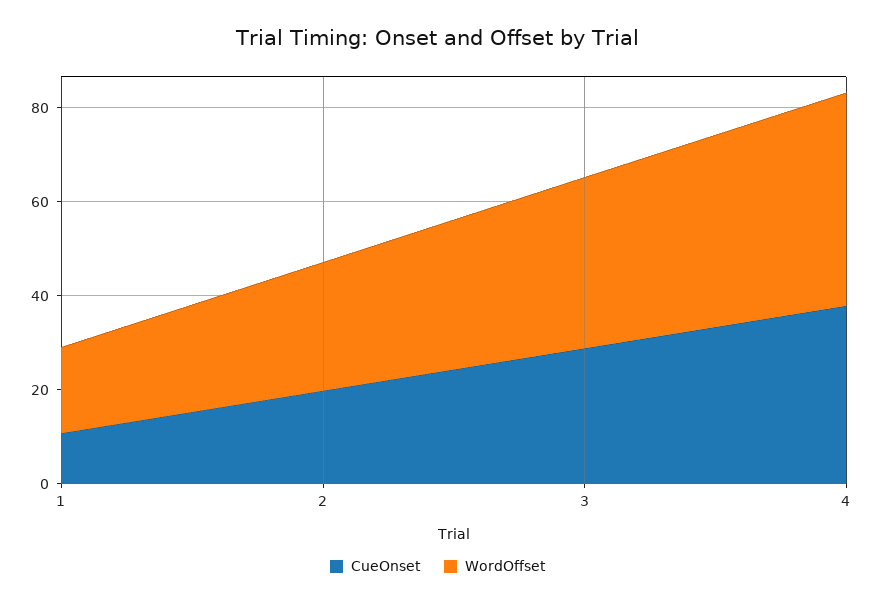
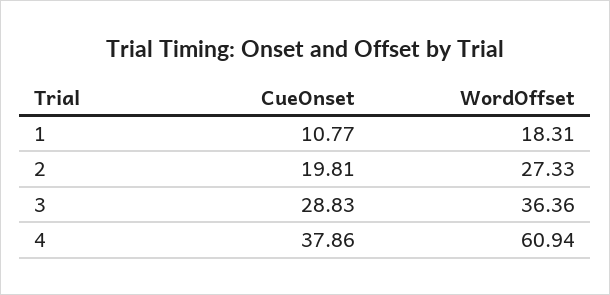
  {
    "CueOnset": {
      "1": 10.77,
      "2": 19.81,
      "3": 28.83,
      "4": 37.86
    },
    "WordOffset": {
      "1": 18.31,
      "2": 27.33,
      "3": 36.36,
-     "4": 45
+     "4": 60.94
    }
  }

